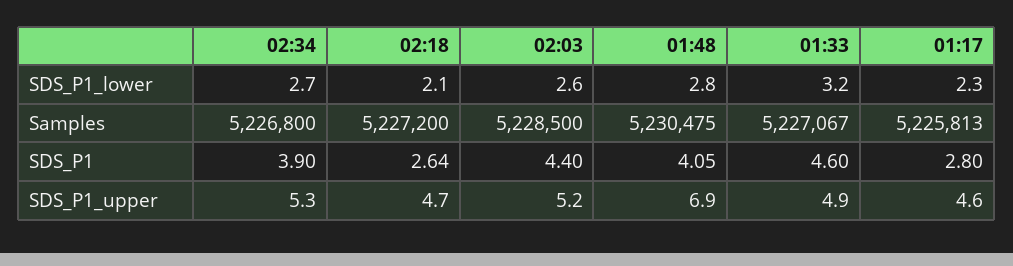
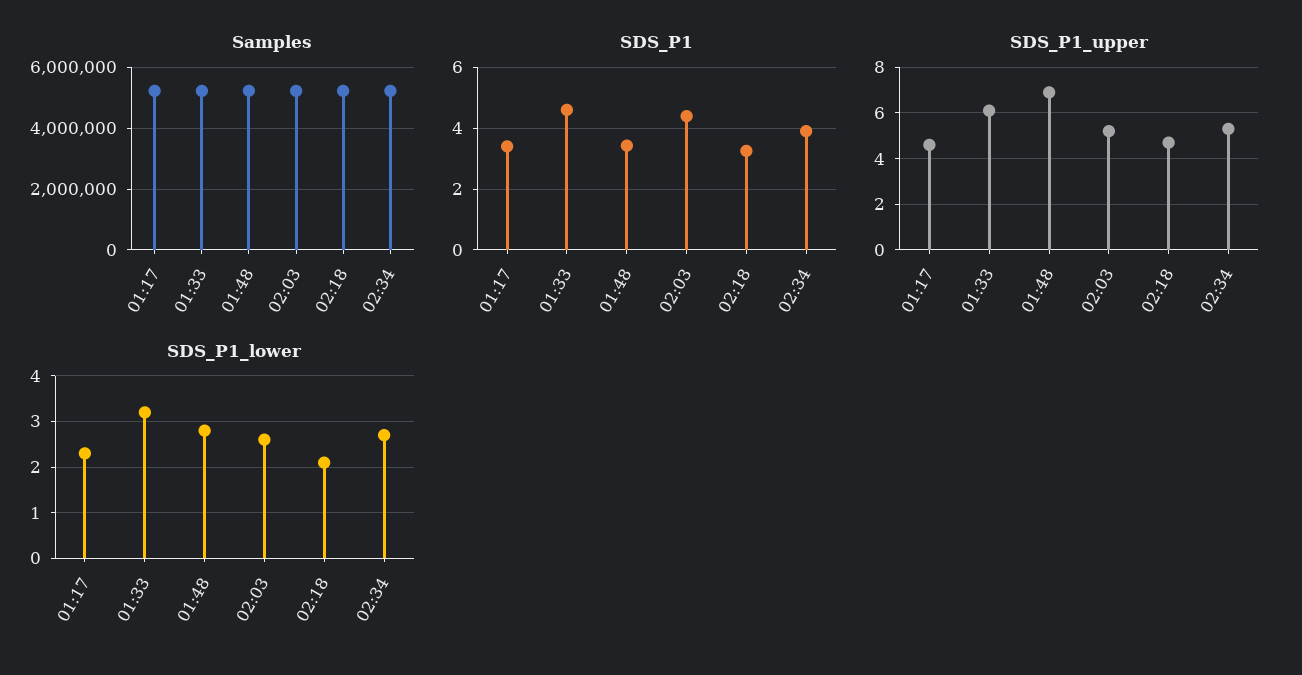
  {
    "SDS_P1_lower": {
      "02:34": 2.7,
      "02:18": 2.1,
      "02:03": 2.6,
      "01:48": 2.8,
      "01:33": 3.2,
      "01:17": 2.3
    },
    "Samples": {
      "02:34": 5226800,
      "02:18": 5227200,
      "02:03": 5228500,
      "01:48": 5230475,
      "01:33": 5227067,
      "01:17": 5225813
    },
    "SDS_P1": {
      "02:34": 3.9,
-     "02:18": 2.64,
+     "02:18": 3.2,
      "02:03": 4.4,
-     "01:48": 4.05,
+     "01:48": 3.4,
      "01:33": 4.6,
-     "01:17": 2.8
+     "01:17": 3.4
    },
    "SDS_P1_upper": {
      "02:34": 5.3,
      "02:18": 4.7,
      "02:03": 5.2,
      "01:48": 6.9,
-     "01:33": 4.9,
+     "01:33": 6,
      "01:17": 4.6
    }
  }

